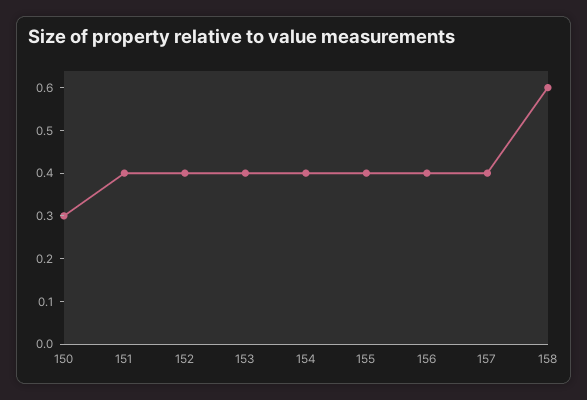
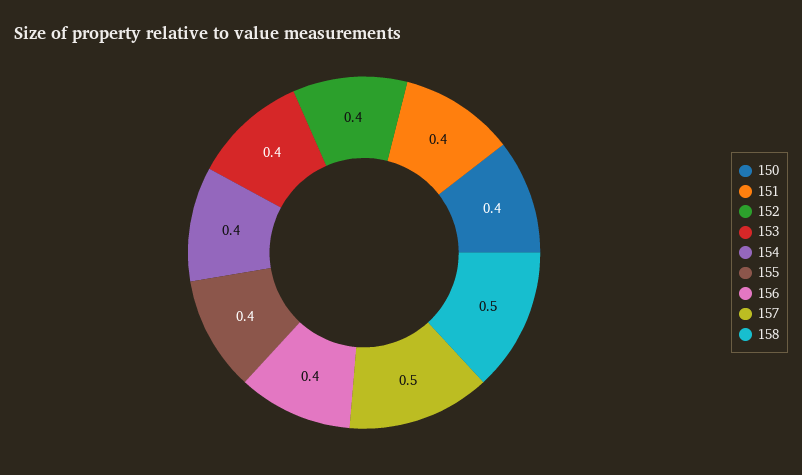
  {
-   "150": 0.3,
+   "150": 0.4,
    "151": 0.4,
    "152": 0.4,
    "153": 0.4,
    "154": 0.4,
    "155": 0.4,
    "156": 0.4,
-   "157": 0.4,
+   "157": 0.5,
-   "158": 0.6
+   "158": 0.5
  }

